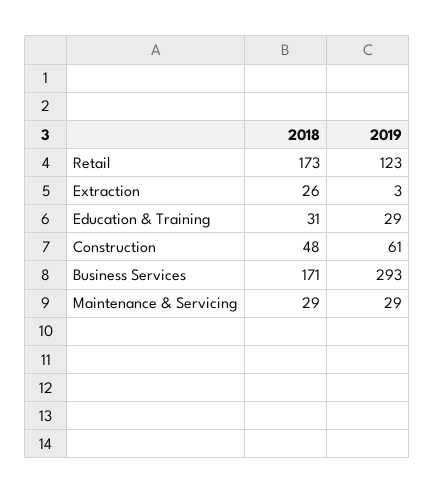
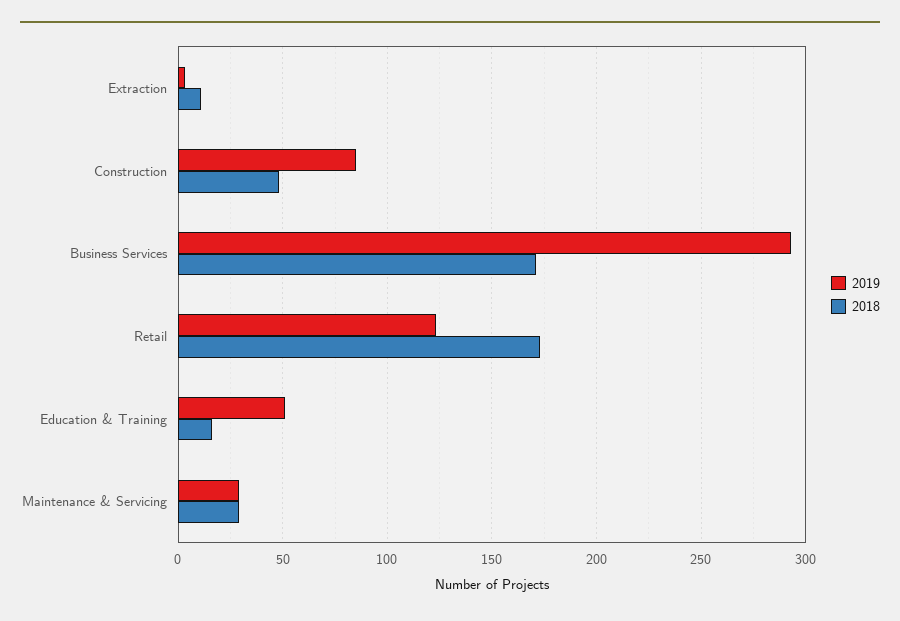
  {
    "2018": {
      "Retail": 173,
-     "Extraction": 26,
+     "Extraction": 10,
-     "Education & Training": 31,
+     "Education & Training": 15,
      "Construction": 48,
      "Business Services": 171,
      "Maintenance & Servicing": 29
    },
    "2019": {
      "Retail": 123,
      "Extraction": 3,
-     "Education & Training": 29,
+     "Education & Training": 50,
-     "Construction": 61,
+     "Construction": 85,
      "Business Services": 293,
      "Maintenance & Servicing": 29
    }
  }

